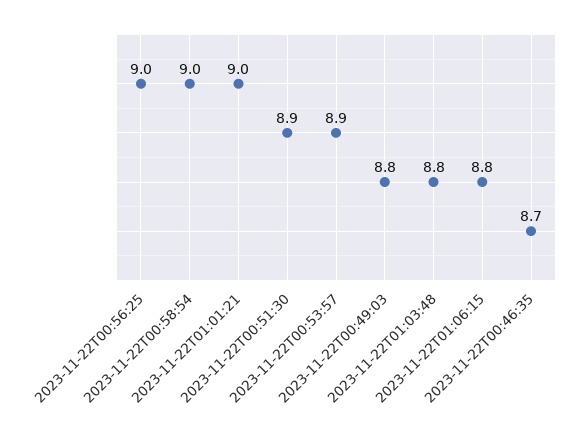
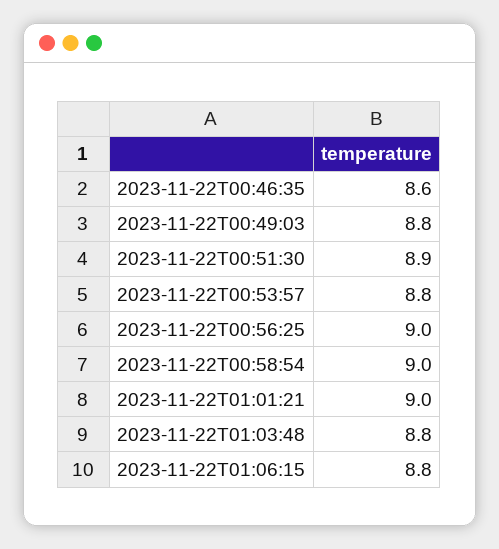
  {
    "2023-11-22T00:56:25": 9,
    "2023-11-22T00:58:54": 9,
    "2023-11-22T01:01:21": 9,
    "2023-11-22T00:51:30": 8.9,
-   "2023-11-22T00:53:57": 8.9,
+   "2023-11-22T00:53:57": 8.8,
    "2023-11-22T00:49:03": 8.8,
    "2023-11-22T01:03:48": 8.8,
    "2023-11-22T01:06:15": 8.8,
-   "2023-11-22T00:46:35": 8.7
+   "2023-11-22T00:46:35": 8.6
  }

